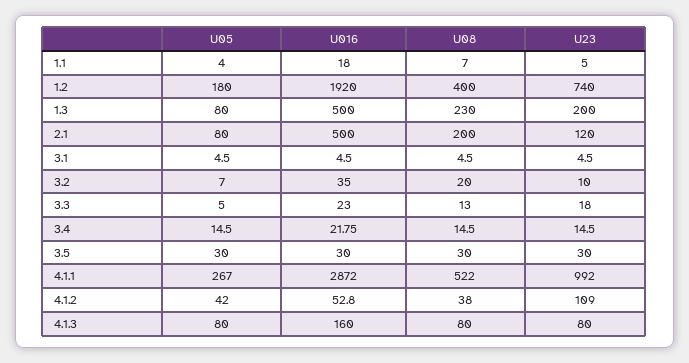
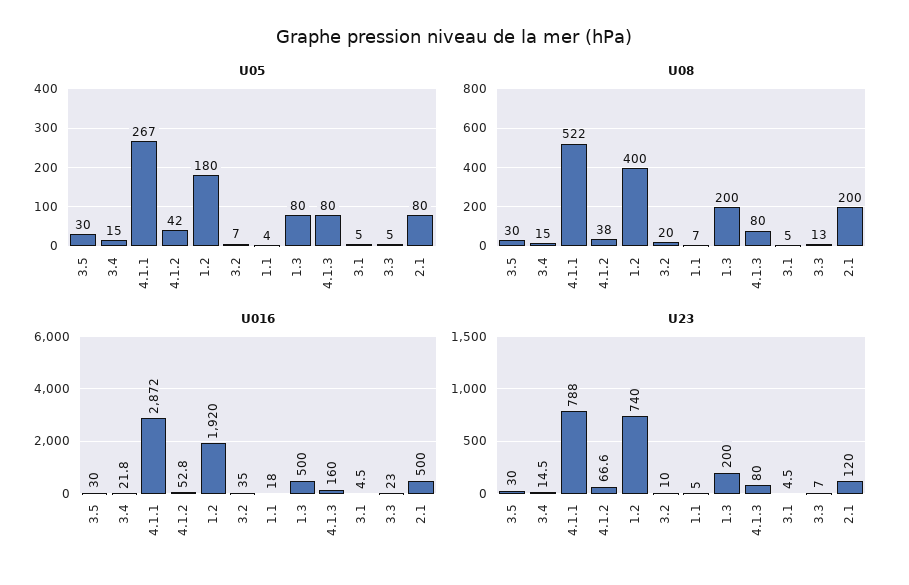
  {
    "U05": {
      "1.1": 4,
      "1.2": 180,
      "1.3": 80,
      "2.1": 80,
      "3.1": 4.5,
      "3.2": 7,
      "3.3": 5,
      "3.4": 14.5,
      "3.5": 30,
      "4.1.1": 267,
      "4.1.2": 42,
      "4.1.3": 80
    },
    "U016": {
      "1.1": 18,
      "1.2": 1920,
      "1.3": 500,
      "2.1": 500,
      "3.1": 4.5,
      "3.2": 35,
      "3.3": 23,
      "3.4": 21.75,
      "3.5": 30,
      "4.1.1": 2872,
      "4.1.2": 52.8,
      "4.1.3": 160
    },
    "U08": {
      "1.1": 7,
      "1.2": 400,
-     "1.3": 230,
+     "1.3": 200,
      "2.1": 200,
      "3.1": 4.5,
      "3.2": 20,
      "3.3": 13,
      "3.4": 14.5,
      "3.5": 30,
      "4.1.1": 522,
      "4.1.2": 38,
      "4.1.3": 80
    },
    "U23": {
      "1.1": 5,
      "1.2": 740,
      "1.3": 200,
      "2.1": 120,
      "3.1": 4.5,
      "3.2": 10,
-     "3.3": 18,
+     "3.3": 7,
      "3.4": 14.5,
      "3.5": 30,
-     "4.1.1": 992,
+     "4.1.1": 788,
-     "4.1.2": 109,
+     "4.1.2": 66.6,
      "4.1.3": 80
    }
  }

